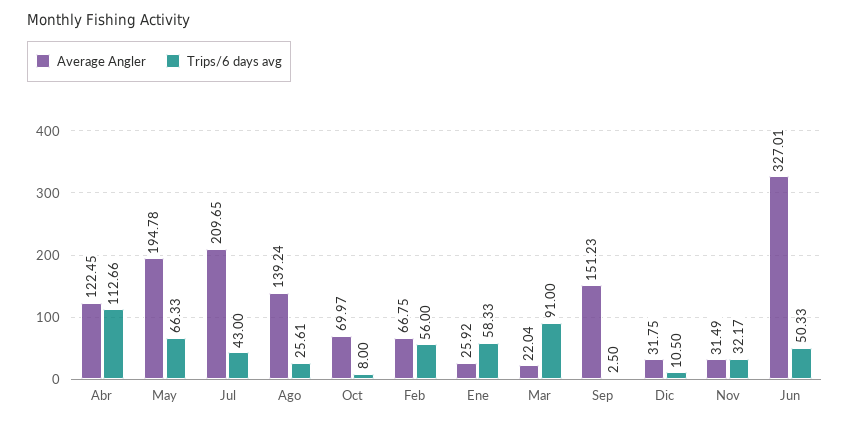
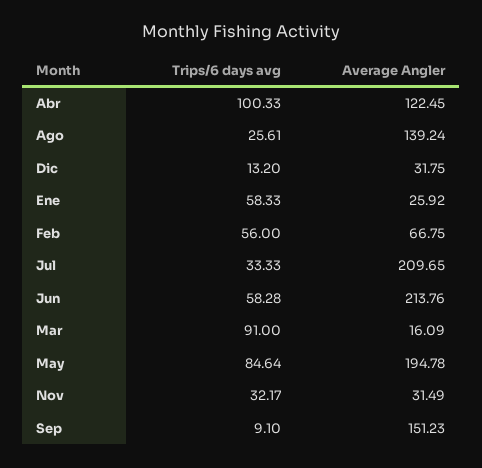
  {
    "Average Angler": {
      "Abr": 122.45,
      "May": 194.78,
      "Jul": 209.65,
      "Ago": 139.24,
-     "Oct": 69.97,
      "Feb": 66.75,
      "Ene": 25.92,
-     "Mar": 22.04,
+     "Mar": 16.09,
      "Sep": 151.23,
      "Dic": 31.75,
      "Nov": 31.49,
-     "Jun": 327.01
+     "Jun": 213.76
    },
    "Trips/6 days avg": {
-     "Abr": 112.66,
+     "Abr": 100.33,
-     "May": 66.33,
+     "May": 84.64,
-     "Jul": 43,
+     "Jul": 33.33,
      "Ago": 25.61,
-     "Oct": 8,
      "Feb": 56,
      "Ene": 58.33,
      "Mar": 91,
-     "Sep": 2.5,
+     "Sep": 9.1,
-     "Dic": 10.5,
+     "Dic": 13.2,
      "Nov": 32.17,
-     "Jun": 50.33
+     "Jun": 58.28
    }
  }

